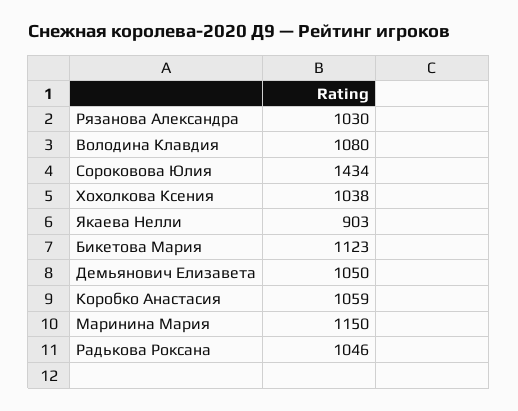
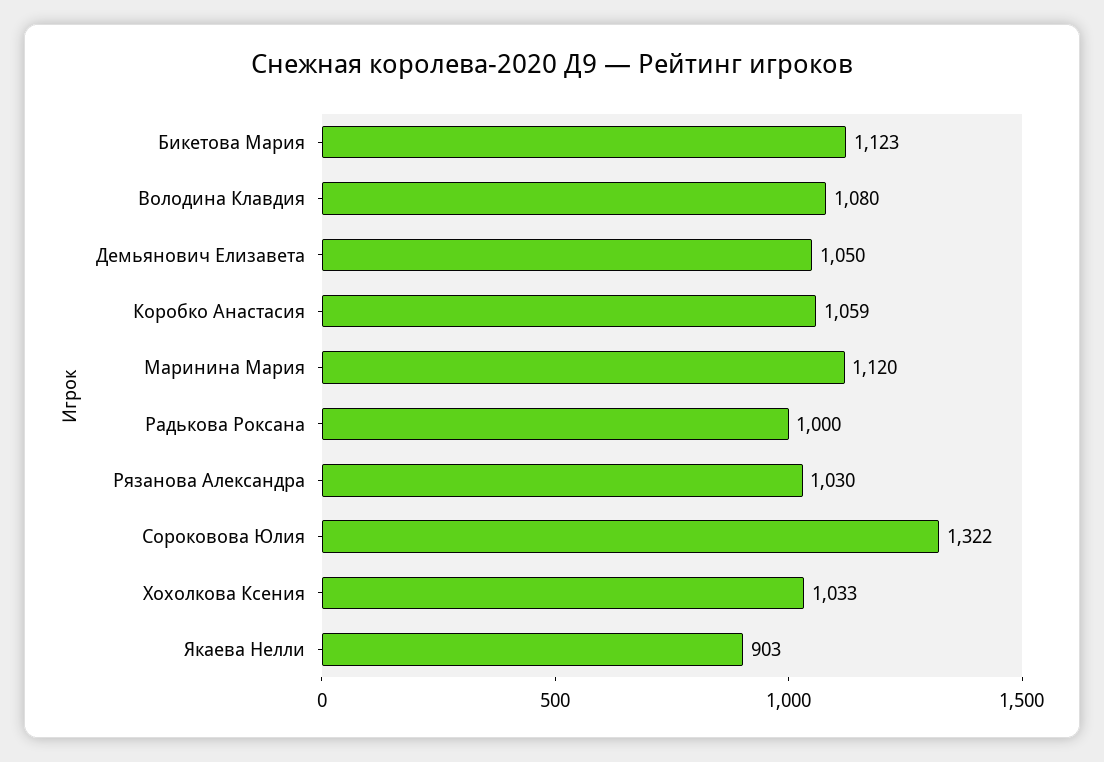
  {
    "Рязанова Александра": 1030,
    "Володина Клавдия": 1080,
-   "Сороковова Юлия": 1434,
+   "Сороковова Юлия": 1322,
-   "Хохолкова Ксения": 1038,
+   "Хохолкова Ксения": 1033,
    "Якаева Нелли": 903,
    "Бикетова Мария": 1123,
    "Демьянович Елизавета": 1050,
    "Коробко Анастасия": 1059,
-   "Маринина Мария": 1150,
+   "Маринина Мария": 1120,
-   "Радькова Роксана": 1046
+   "Радькова Роксана": 1000
  }

